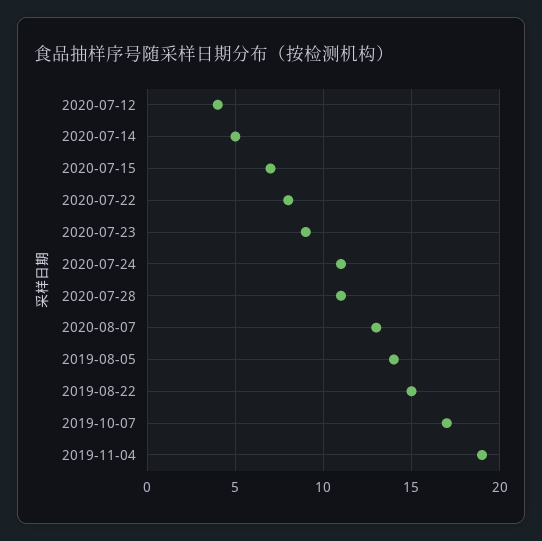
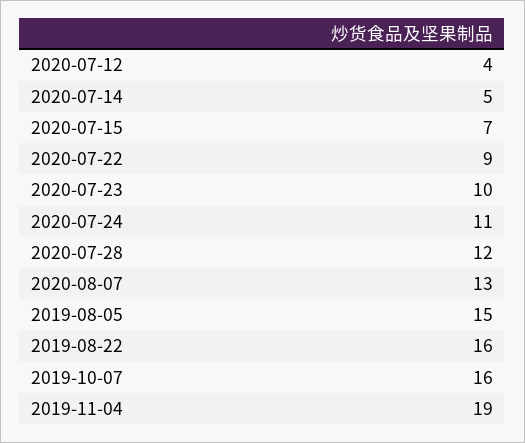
  {
    "2020-07-12": 4,
    "2020-07-14": 5,
    "2020-07-15": 7,
-   "2020-07-22": 8,
+   "2020-07-22": 9,
-   "2020-07-23": 9,
+   "2020-07-23": 10,
    "2020-07-24": 11,
-   "2020-07-28": 11,
+   "2020-07-28": 12,
    "2020-08-07": 13,
-   "2019-08-05": 14,
+   "2019-08-05": 15,
-   "2019-08-22": 15,
+   "2019-08-22": 16,
-   "2019-10-07": 17,
+   "2019-10-07": 16,
    "2019-11-04": 19
  }

